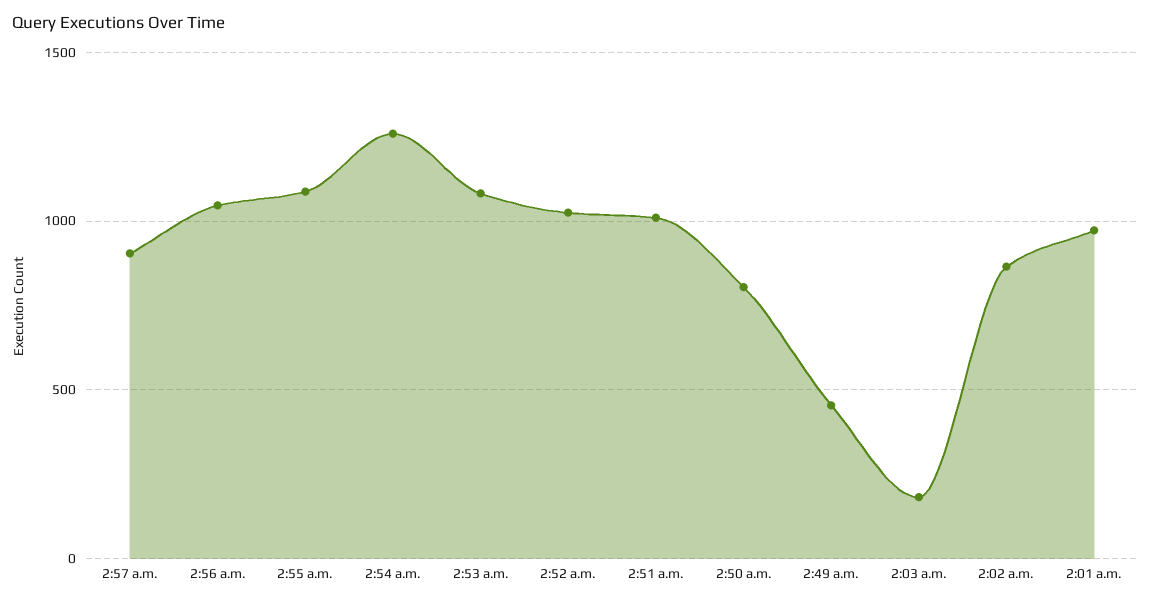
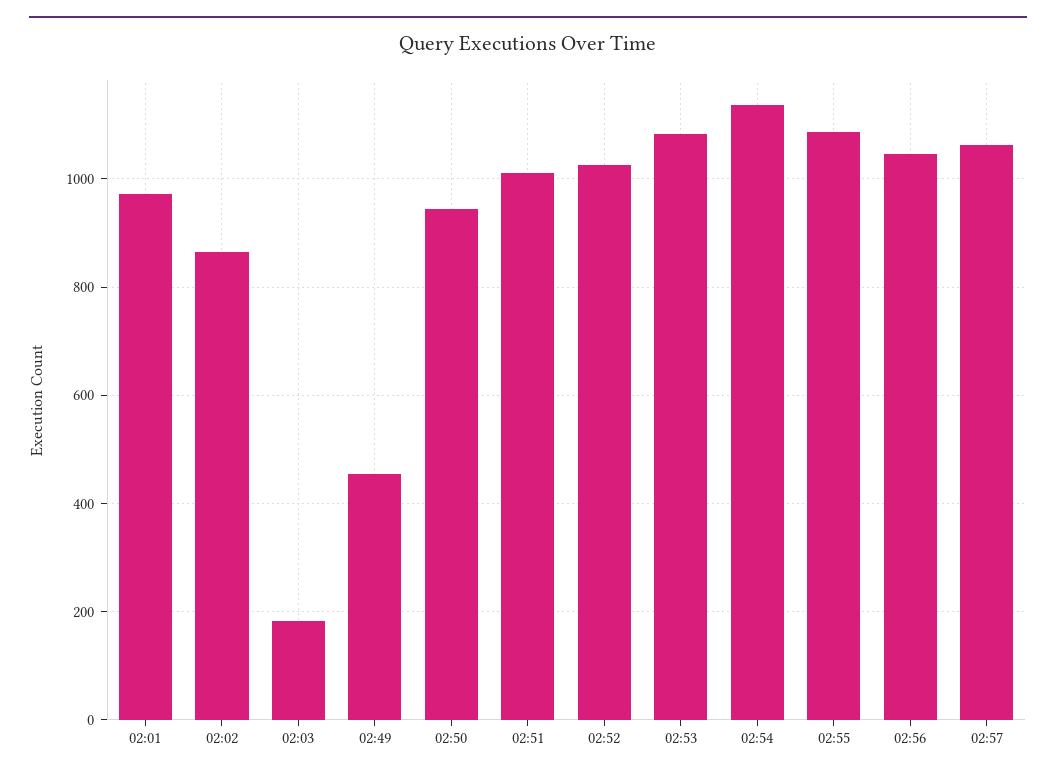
  {
-   "2:57 a.m.": 900,
+   "2:57 a.m.": 1060,
    "2:56 a.m.": 1040,
    "2:55 a.m.": 1080,
-   "2:54 a.m.": 1250,
+   "2:54 a.m.": 1140,
    "2:53 a.m.": 1080,
    "2:52 a.m.": 1020,
    "2:51 a.m.": 1020,
-   "2:50 a.m.": 800,
+   "2:50 a.m.": 940,
    "2:49 a.m.": 460,
    "2:03 a.m.": 180,
    "2:02 a.m.": 860,
    "2:01 a.m.": 980
  }

